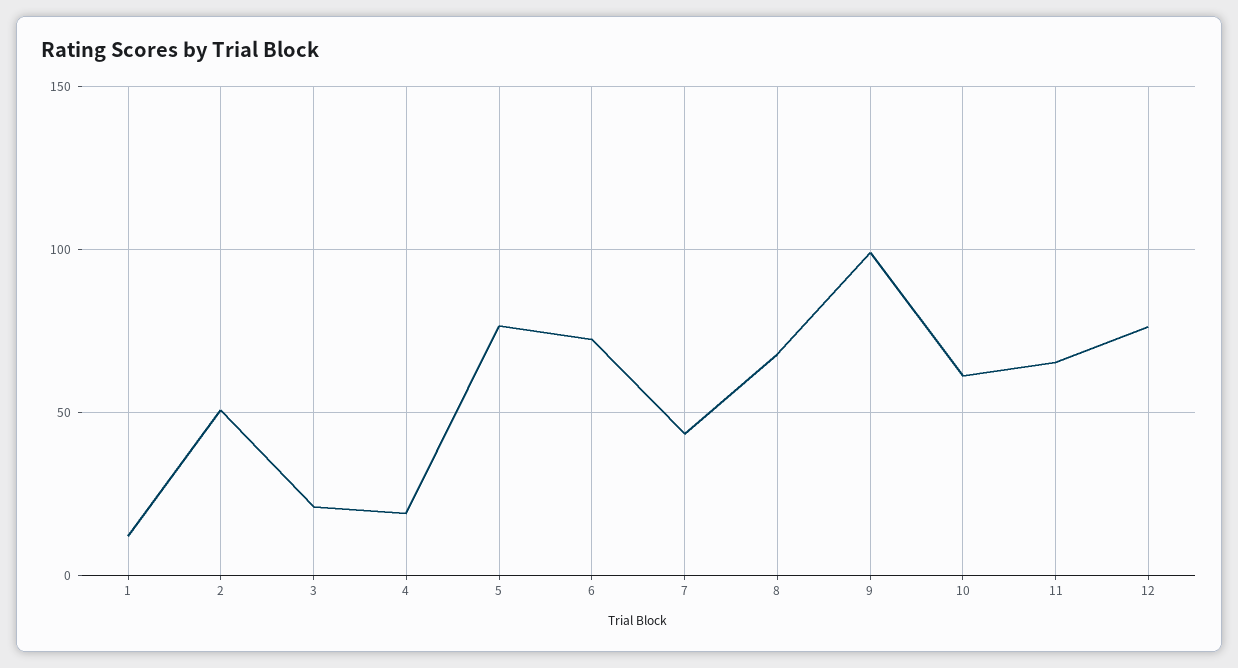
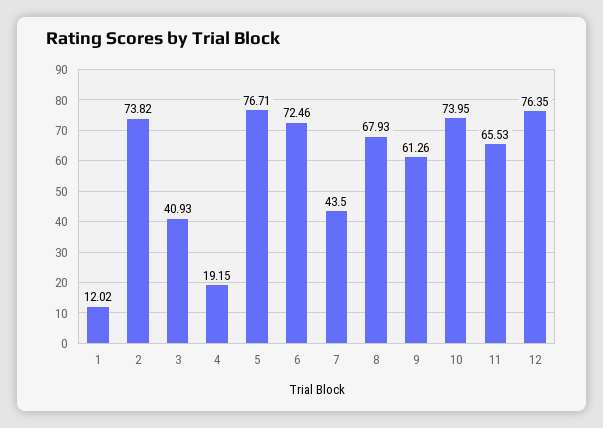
  {
    "1": 12.02,
-   "2": 50,
+   "2": 73.82,
-   "3": 20,
+   "3": 40.93,
    "4": 19.15,
    "5": 76.71,
    "6": 72.46,
    "7": 43.5,
    "8": 67.93,
-   "9": 100,
+   "9": 61.26,
-   "10": 60,
+   "10": 73.95,
    "11": 65.53,
    "12": 76.35
  }

